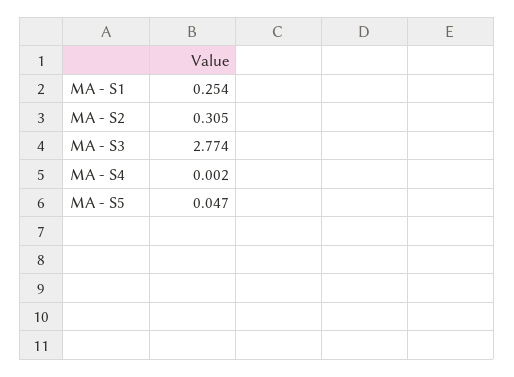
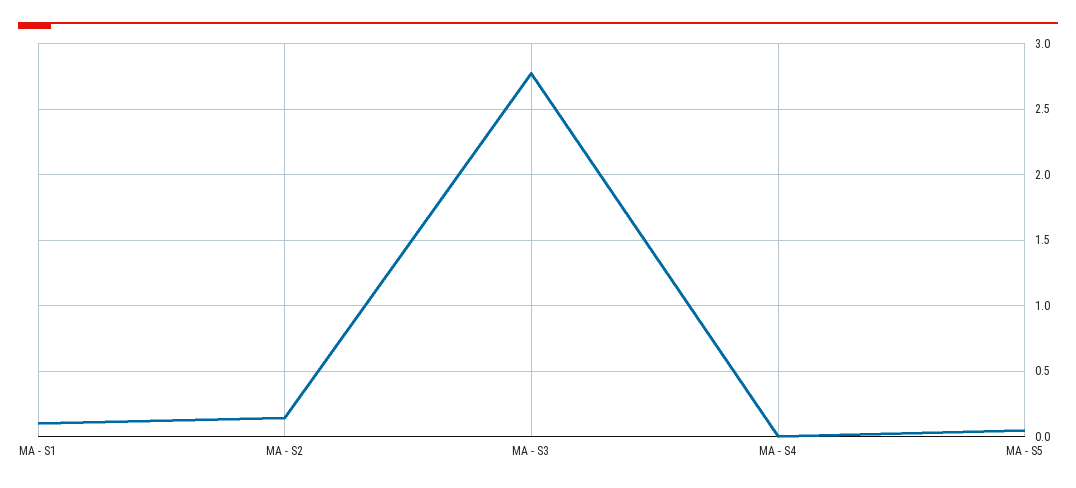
  {
-   "MA - S1": 0.254,
+   "MA - S1": 0.1,
-   "MA - S2": 0.305,
+   "MA - S2": 0.15,
    "MA - S3": 2.774,
    "MA - S4": 0.002,
    "MA - S5": 0.047
  }

